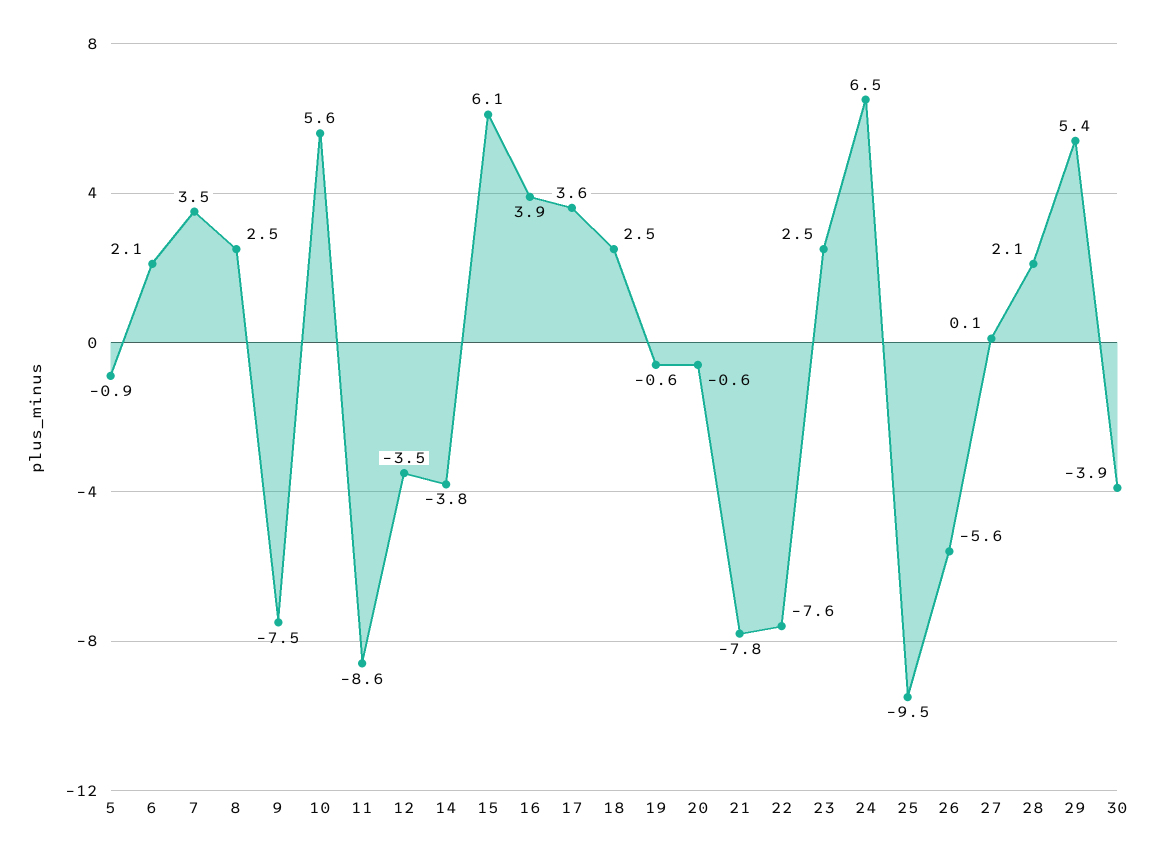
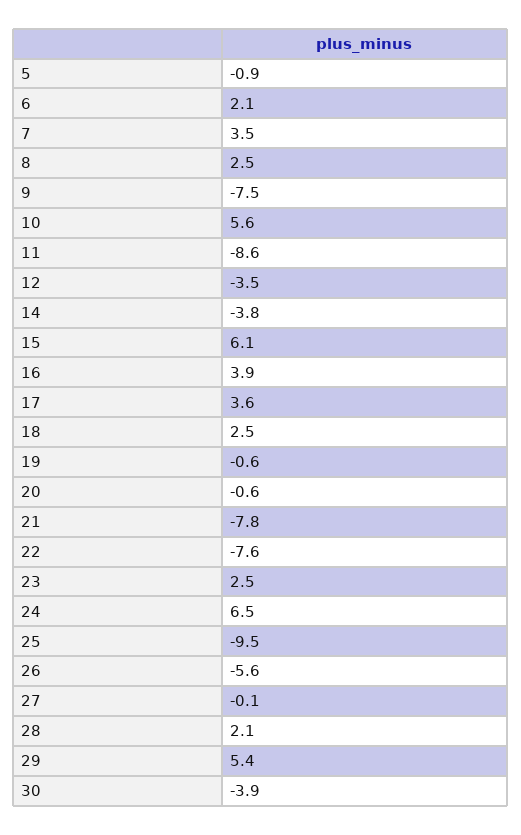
  {
    "5": -0.9,
    "6": 2.1,
    "7": 3.5,
    "8": 2.5,
    "9": -7.5,
    "10": 5.6,
    "11": -8.6,
    "12": -3.5,
    "14": -3.8,
    "15": 6.1,
    "16": 3.9,
    "17": 3.6,
    "18": 2.5,
    "19": -0.6,
    "20": -0.6,
    "21": -7.8,
    "22": -7.6,
    "23": 2.5,
    "24": 6.5,
    "25": -9.5,
    "26": -5.6,
-   "27": 0.1,
+   "27": -0.1,
    "28": 2.1,
    "29": 5.4,
    "30": -3.9
  }

